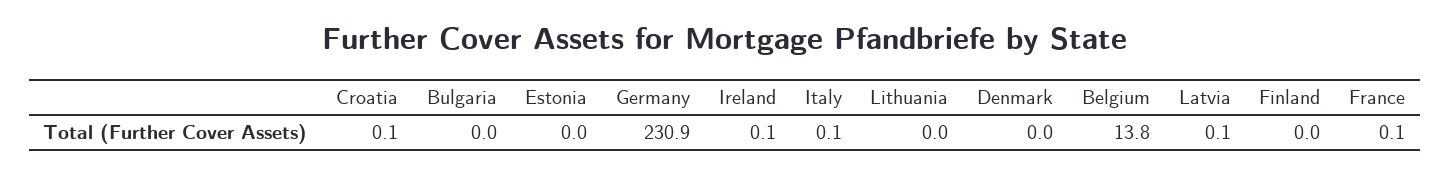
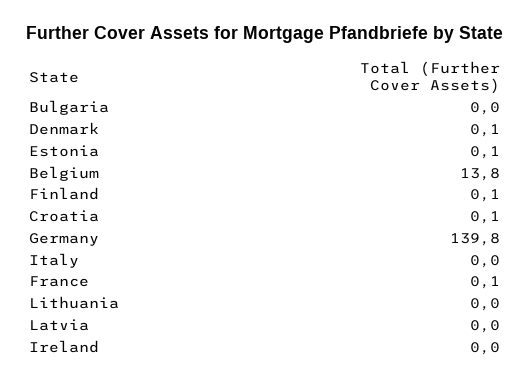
  {
    "Croatia": 0.1,
    "Bulgaria": 0,
-   "Estonia": 0,
+   "Estonia": 0.1,
-   "Germany": 230.9,
+   "Germany": 139.8,
-   "Ireland": 0.1,
+   "Ireland": 0,
-   "Italy": 0.1,
+   "Italy": 0,
    "Lithuania": 0,
-   "Denmark": 0,
+   "Denmark": 0.1,
    "Belgium": 13.8,
-   "Latvia": 0.1,
+   "Latvia": 0,
-   "Finland": 0,
+   "Finland": 0.1,
    "France": 0.1
  }

